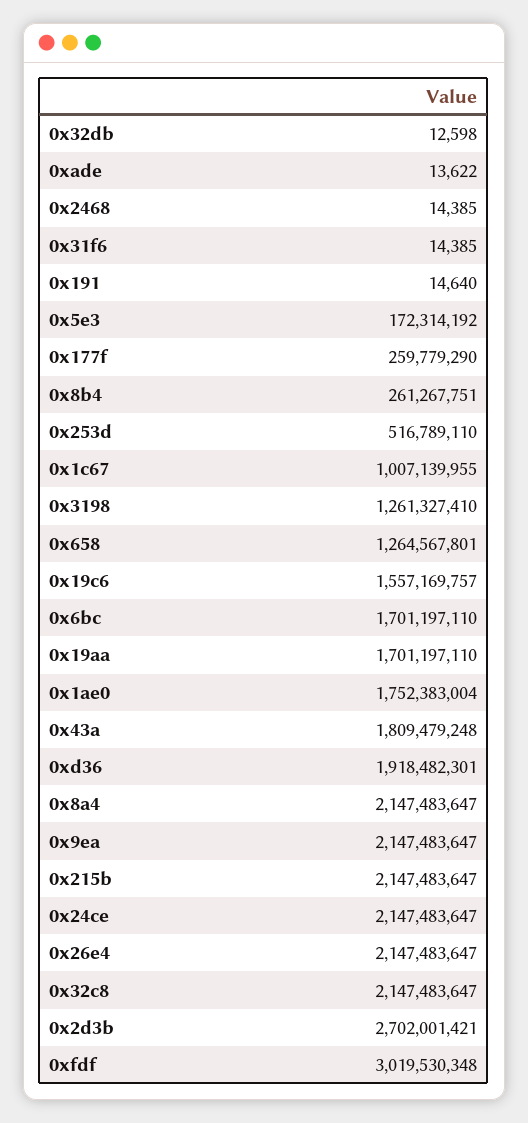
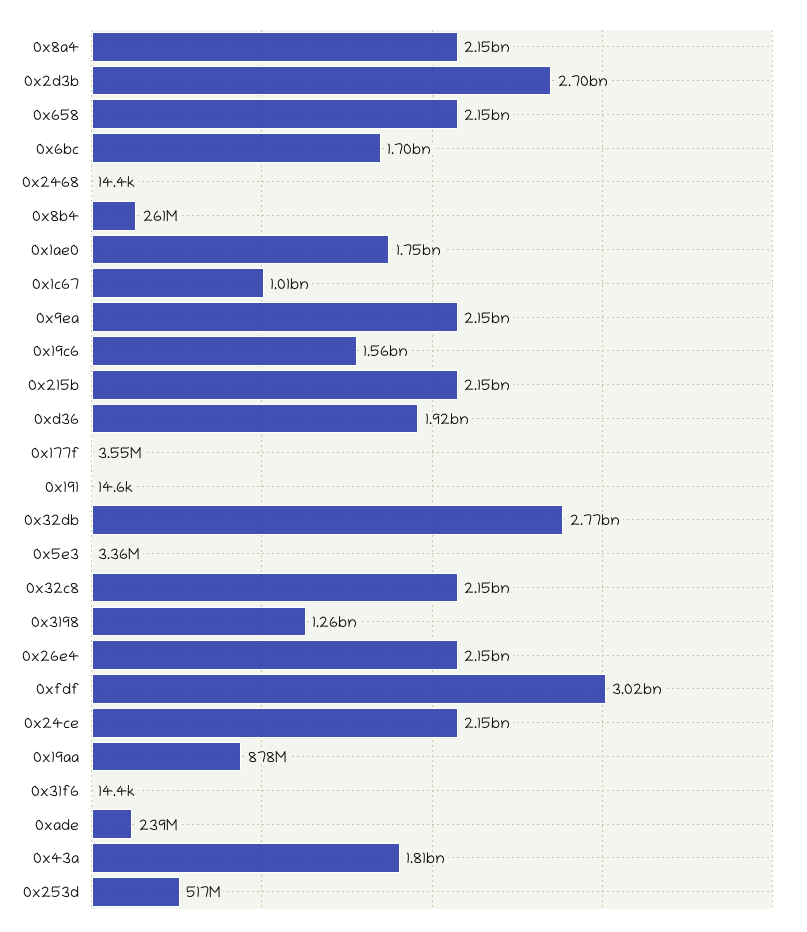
  {
-   "0x32db": 12598,
+   "0x32db": 2770000000,
-   "0xade": 13622,
+   "0xade": 239000000,
    "0x2468": 14385,
    "0x31f6": 14385,
    "0x191": 14640,
-   "0x5e3": 172314192,
+   "0x5e3": 3360000,
-   "0x177f": 259779290,
+   "0x177f": 3550000,
    "0x8b4": 261267751,
    "0x253d": 516789110,
    "0x1c67": 1007139955,
    "0x3198": 1261327410,
-   "0x658": 1264567801,
+   "0x658": 2150000000,
    "0x19c6": 1557169757,
    "0x6bc": 1701197110,
-   "0x19aa": 1701197110,
+   "0x19aa": 878000000,
    "0x1ae0": 1752383004,
    "0x43a": 1809479248,
    "0xd36": 1918482301,
    "0x8a4": 2147483647,
    "0x9ea": 2147483647,
    "0x215b": 2147483647,
    "0x24ce": 2147483647,
    "0x26e4": 2147483647,
    "0x32c8": 2147483647,
    "0x2d3b": 2702001421,
    "0xfdf": 3019530348
  }

